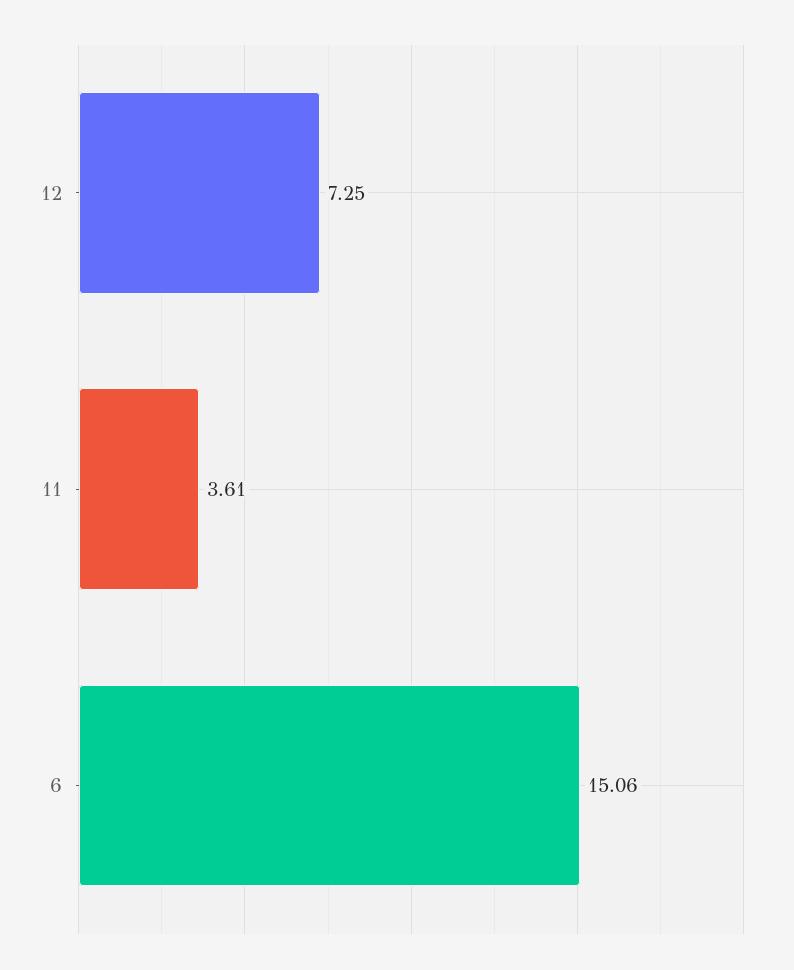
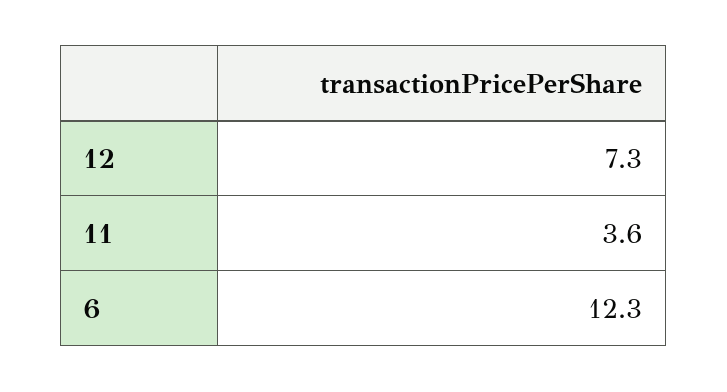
  {
    "12": 7.25,
    "11": 3.61,
-   "6": 15.06
+   "6": 12.3
  }

